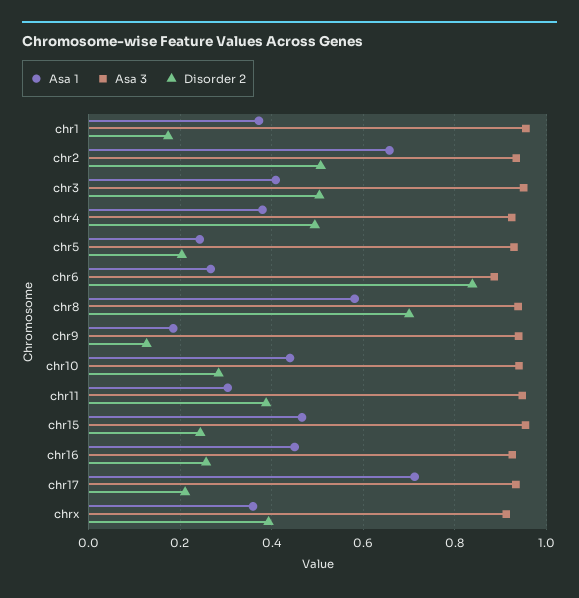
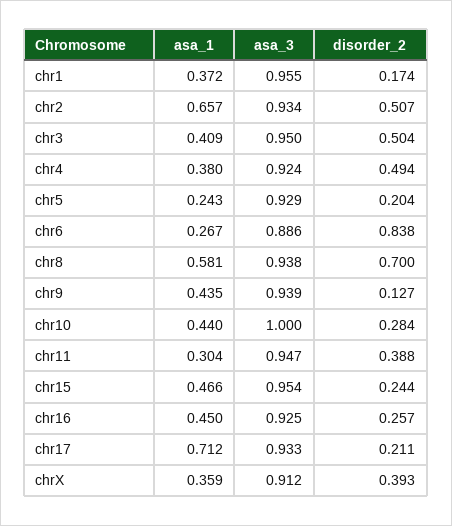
  {
    "Asa 1": {
      "chr1": 0.372,
      "chr2": 0.657,
      "chr3": 0.409,
      "chr4": 0.38,
      "chr5": 0.243,
      "chr6": 0.267,
      "chr8": 0.581,
-     "chr9": 0.18,
+     "chr9": 0.435,
      "chr10": 0.44,
      "chr11": 0.304,
      "chr15": 0.466,
      "chr16": 0.45,
      "chr17": 0.712,
      "chrx": 0.359
    },
    "Asa 3": {
      "chr1": 0.955,
      "chr2": 0.934,
      "chr3": 0.95,
      "chr4": 0.924,
      "chr5": 0.929,
      "chr6": 0.886,
      "chr8": 0.938,
      "chr9": 0.939,
-     "chr10": 0.94,
+     "chr10": 1,
      "chr11": 0.947,
      "chr15": 0.954,
      "chr16": 0.925,
      "chr17": 0.933,
      "chrx": 0.912
    },
    "Disorder 2": {
      "chr1": 0.174,
      "chr2": 0.507,
      "chr3": 0.504,
      "chr4": 0.494,
      "chr5": 0.204,
      "chr6": 0.838,
      "chr8": 0.7,
      "chr9": 0.127,
      "chr10": 0.284,
      "chr11": 0.388,
      "chr15": 0.244,
      "chr16": 0.257,
      "chr17": 0.211,
      "chrx": 0.393
    }
  }

